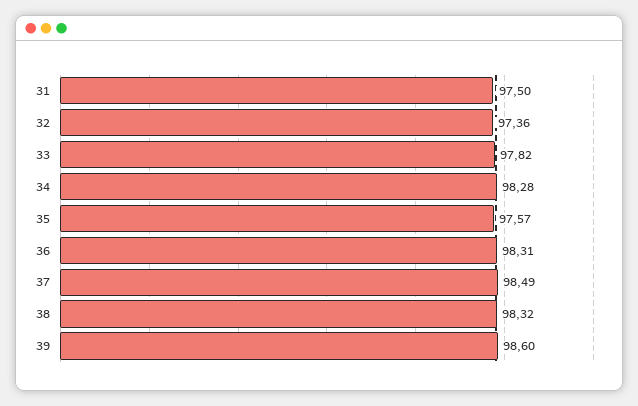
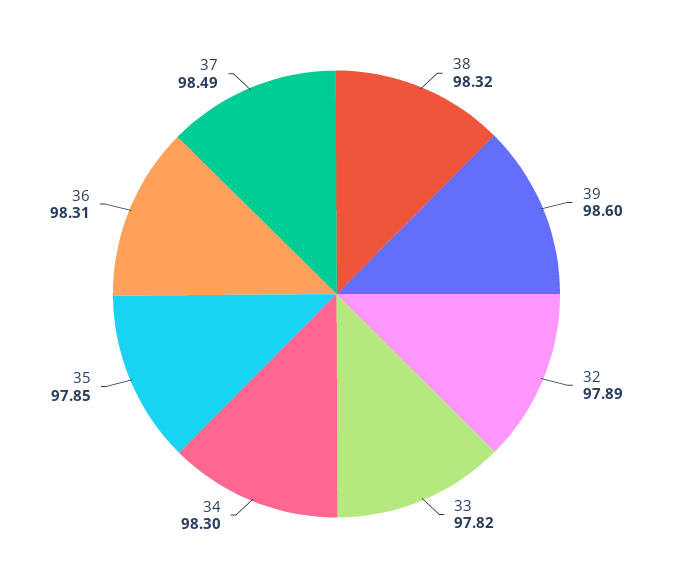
  {
-   "31": 97.5,
-   "32": 97.36,
+   "32": 97.89,
    "33": 97.82,
-   "34": 98.28,
+   "34": 98.3,
-   "35": 97.57,
+   "35": 97.85,
    "36": 98.31,
    "37": 98.49,
    "38": 98.32,
    "39": 98.6
  }

